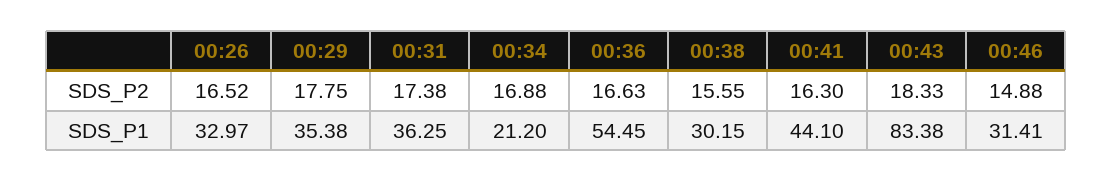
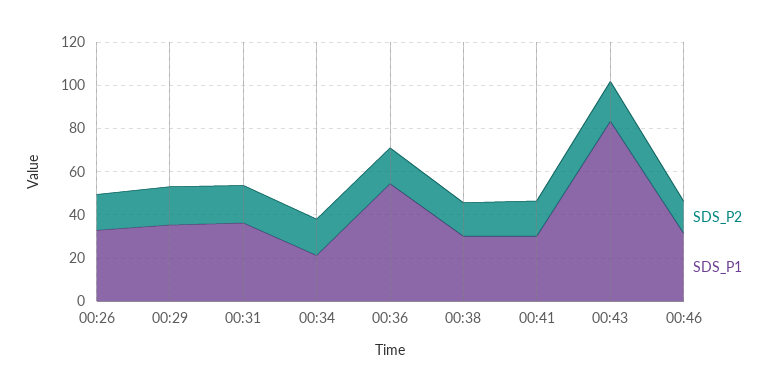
  {
    "SDS_P2": {
      "00:26": 16.52,
      "00:29": 17.75,
      "00:31": 17.38,
      "00:34": 16.88,
      "00:36": 16.63,
      "00:38": 15.55,
      "00:41": 16.3,
      "00:43": 18.33,
      "00:46": 14.88
    },
    "SDS_P1": {
      "00:26": 32.97,
      "00:29": 35.38,
      "00:31": 36.25,
      "00:34": 21.2,
      "00:36": 54.45,
      "00:38": 30.15,
-     "00:41": 44.1,
+     "00:41": 30,
      "00:43": 83.38,
      "00:46": 31.41
    }
  }

